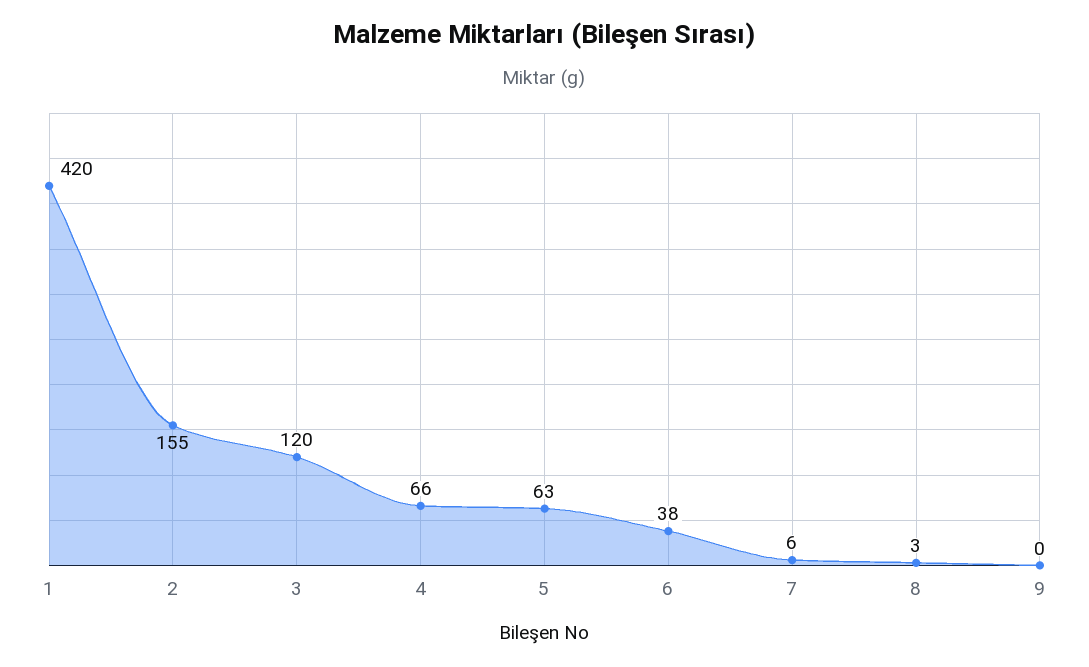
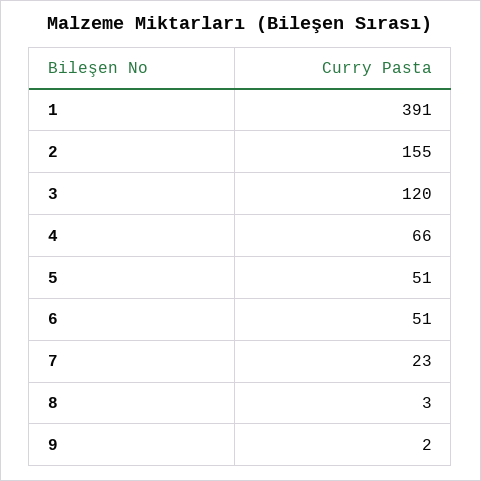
  {
-   "1": 420,
+   "1": 391,
    "2": 155,
    "3": 120,
    "4": 66,
-   "5": 63,
+   "5": 51,
-   "6": 38,
+   "6": 51,
-   "7": 6,
+   "7": 23,
    "8": 3,
-   "9": 0
+   "9": 2
  }

